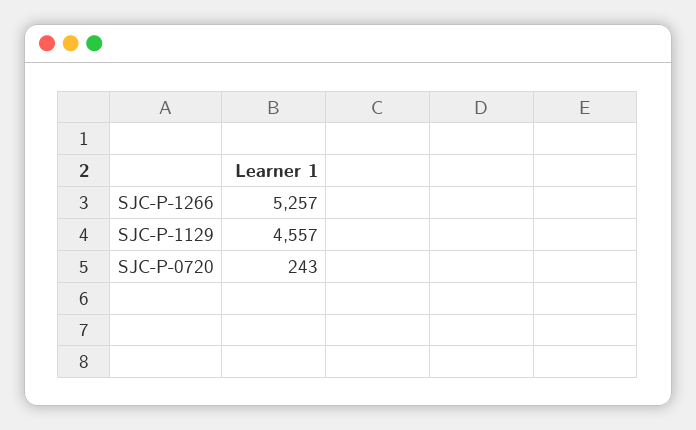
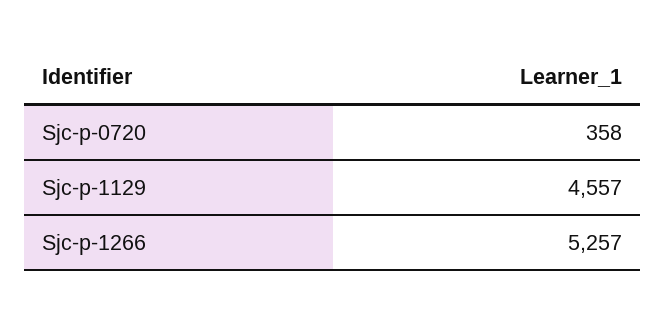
  {
    "SJC-P-1266": 5257,
    "SJC-P-1129": 4557,
-   "SJC-P-0720": 243
+   "SJC-P-0720": 358
  }

